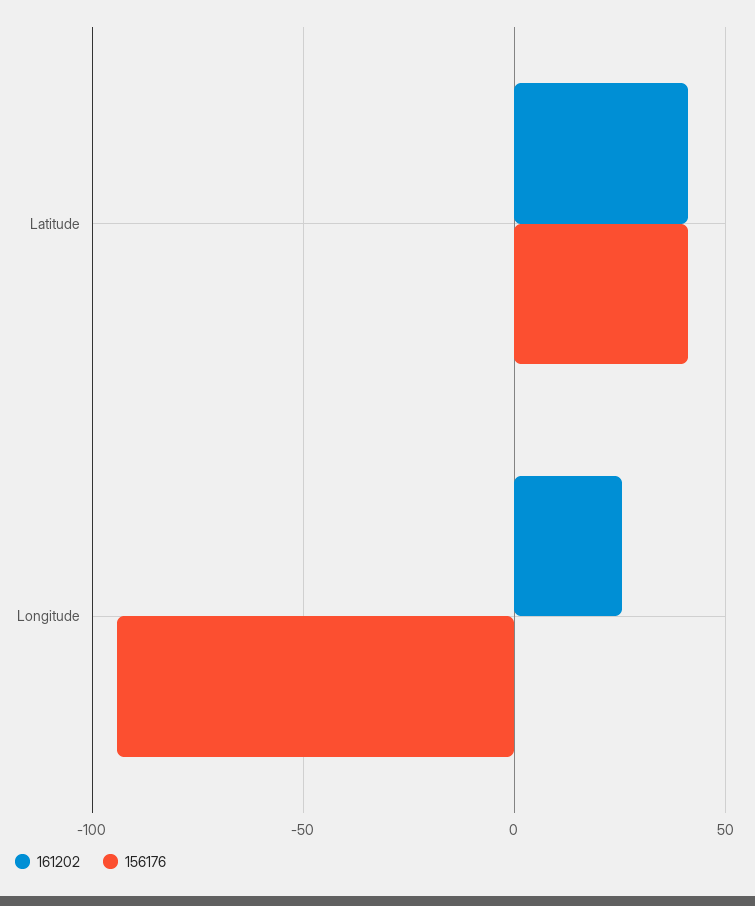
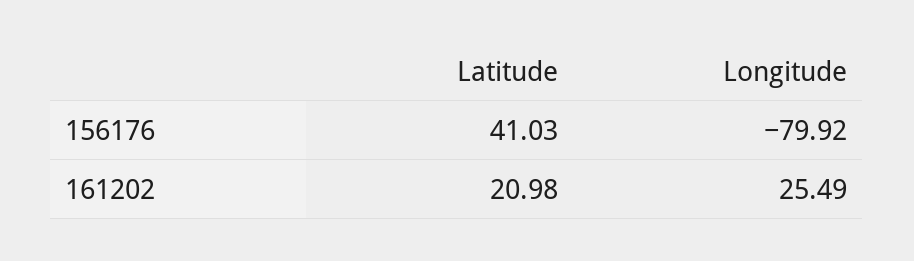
  {
    "161202": {
-     "Latitude": 40,
+     "Latitude": 20.98,
      "Longitude": 25.49
    },
    "156176": {
      "Latitude": 41.03,
-     "Longitude": -95
+     "Longitude": -79.92
    }
  }

